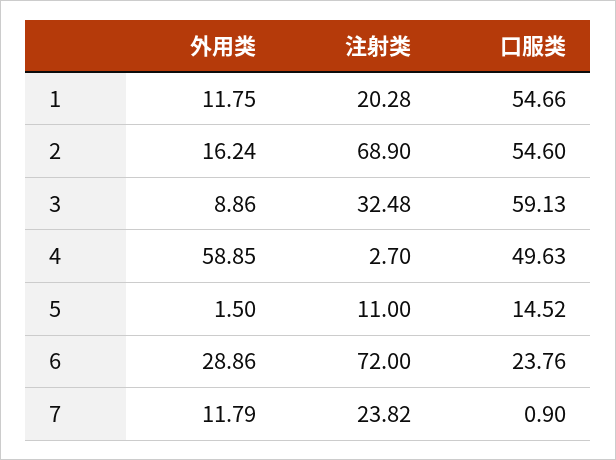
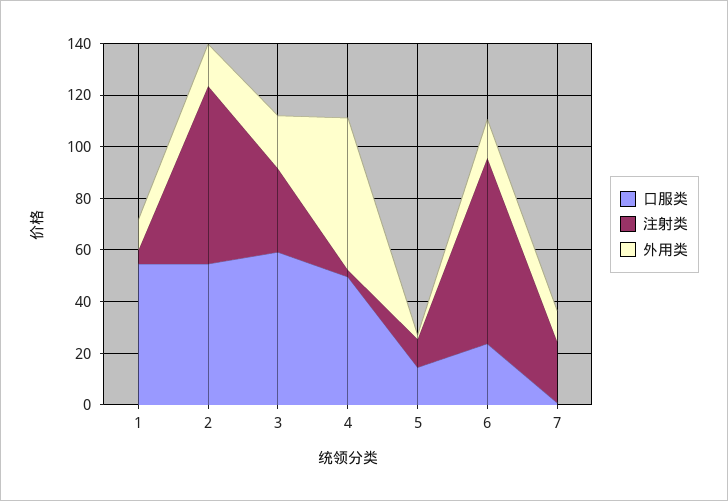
  {
    "外用类": {
      "1": 11.75,
      "2": 16.24,
-     "3": 8.86,
+     "3": 20,
      "4": 58.85,
      "5": 1.5,
-     "6": 28.86,
+     "6": 15,
      "7": 11.79
    },
    "注射类": {
-     "1": 20.28,
+     "1": 5,
      "2": 68.9,
      "3": 32.48,
      "4": 2.7,
      "5": 11,
      "6": 72,
      "7": 23.82
    },
    "口服类": {
      "1": 54.66,
      "2": 54.6,
      "3": 59.13,
      "4": 49.63,
      "5": 14.52,
      "6": 23.76,
      "7": 0.9
    }
  }

